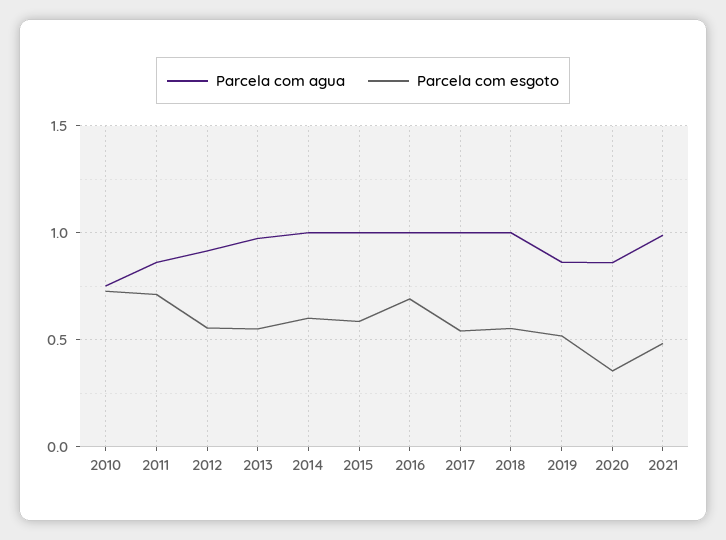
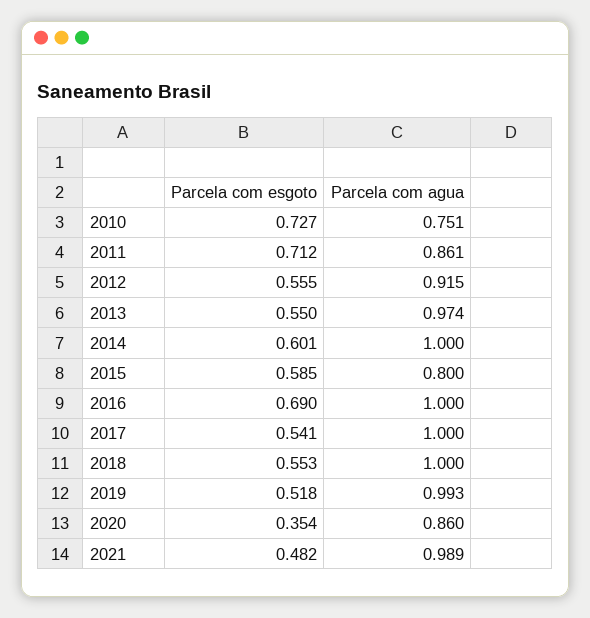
  {
    "Parcela com agua": {
      "2010": 0.751,
      "2011": 0.861,
      "2012": 0.915,
      "2013": 0.974,
      "2014": 1,
-     "2015": 1,
+     "2015": 0.8,
      "2016": 1,
      "2017": 1,
      "2018": 1,
-     "2019": 0.85,
+     "2019": 0.993,
      "2020": 0.86,
      "2021": 0.989
    },
    "Parcela com esgoto": {
      "2010": 0.727,
      "2011": 0.712,
      "2012": 0.555,
      "2013": 0.55,
      "2014": 0.601,
      "2015": 0.585,
      "2016": 0.69,
      "2017": 0.541,
      "2018": 0.553,
      "2019": 0.518,
      "2020": 0.354,
      "2021": 0.482
    }
  }

